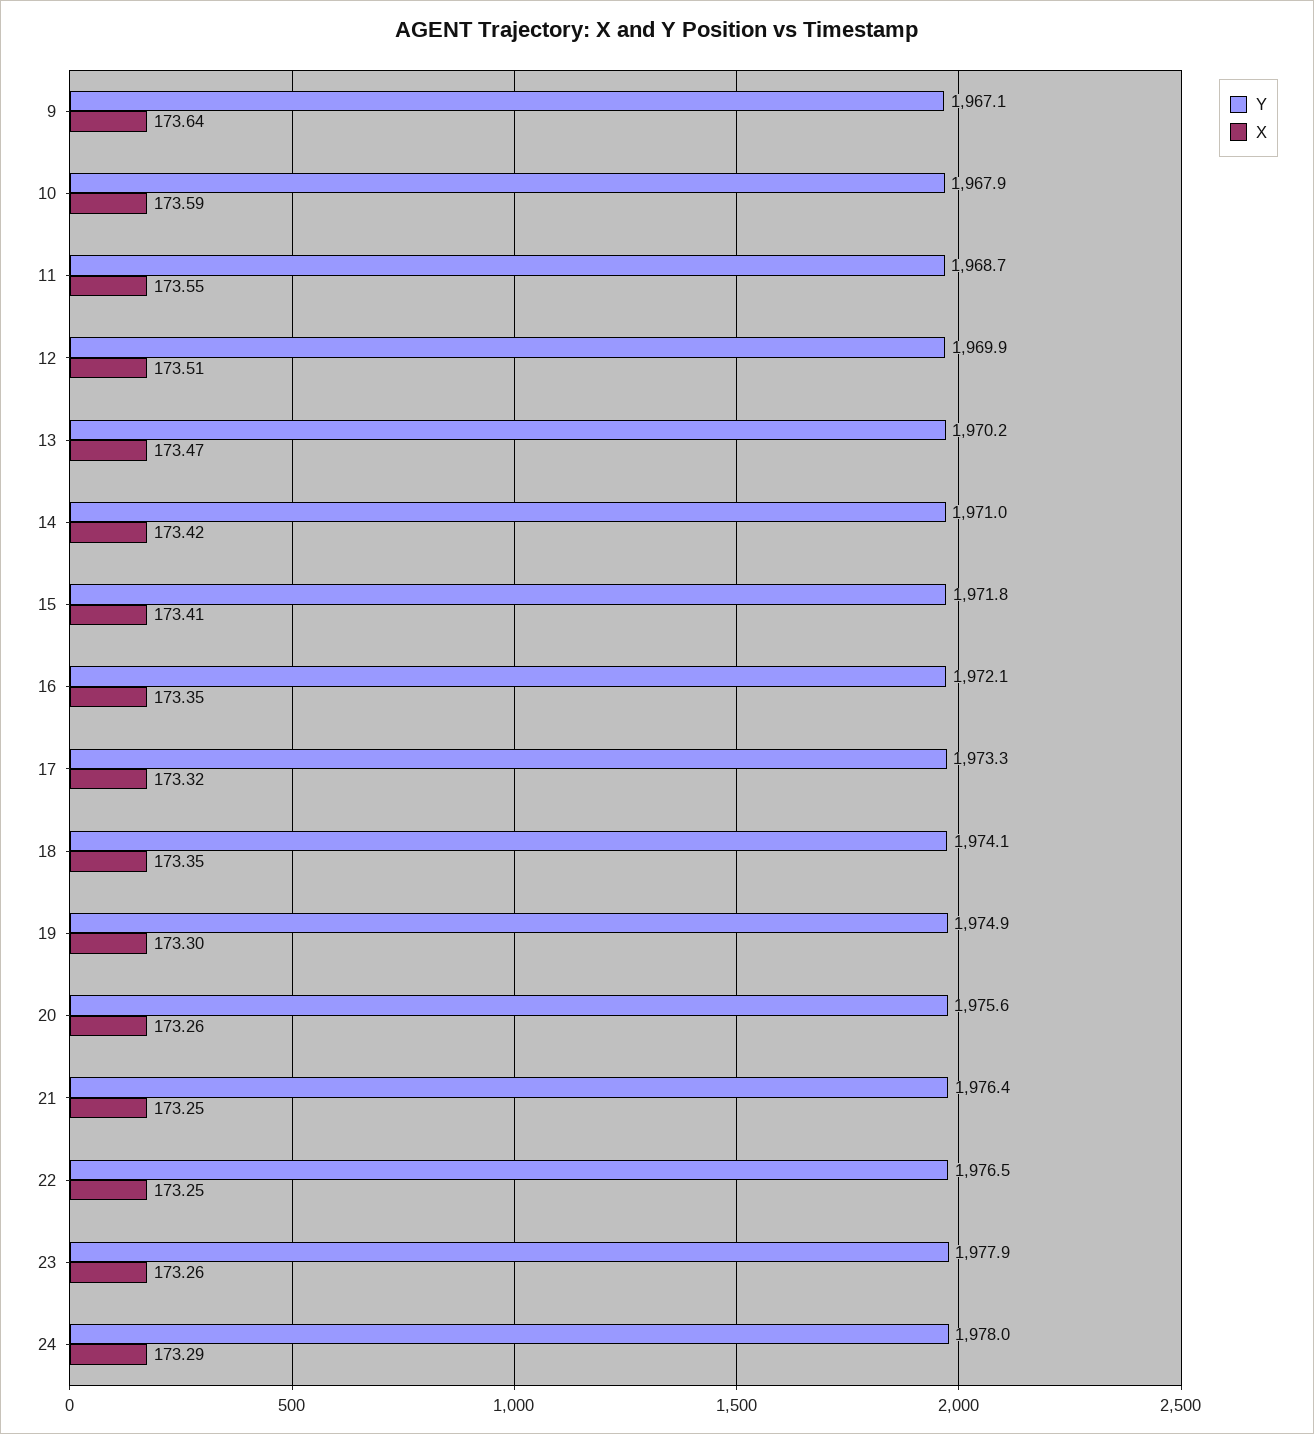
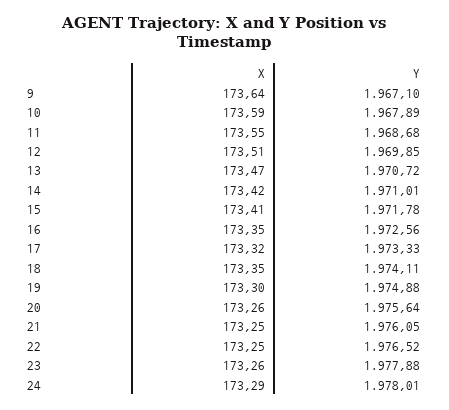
  {
    "Y": {
      "9": 1967.1,
      "10": 1967.89,
      "11": 1968.68,
      "12": 1969.85,
-     "13": 1970.2,
+     "13": 1970.72,
      "14": 1971.01,
      "15": 1971.78,
-     "16": 1972.1,
+     "16": 1972.56,
      "17": 1973.33,
      "18": 1974.11,
      "19": 1974.88,
      "20": 1975.64,
-     "21": 1976.4,
+     "21": 1976.05,
      "22": 1976.52,
      "23": 1977.88,
      "24": 1978.01
    },
    "X": {
      "9": 173.64,
      "10": 173.59,
      "11": 173.55,
      "12": 173.51,
      "13": 173.47,
      "14": 173.42,
      "15": 173.41,
      "16": 173.35,
      "17": 173.32,
      "18": 173.35,
      "19": 173.3,
      "20": 173.26,
      "21": 173.25,
      "22": 173.25,
      "23": 173.26,
      "24": 173.29
    }
  }

